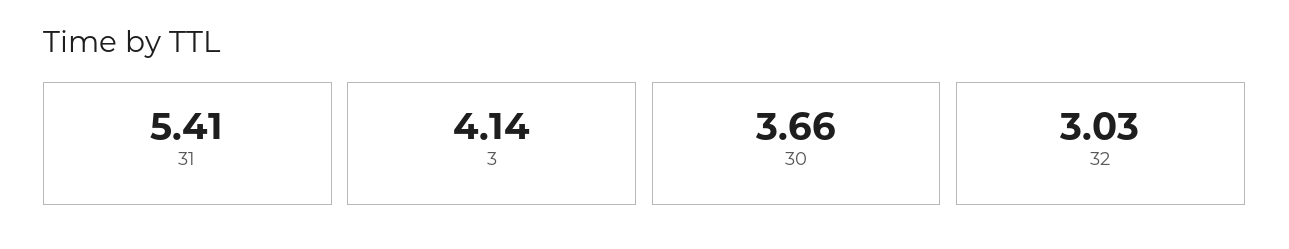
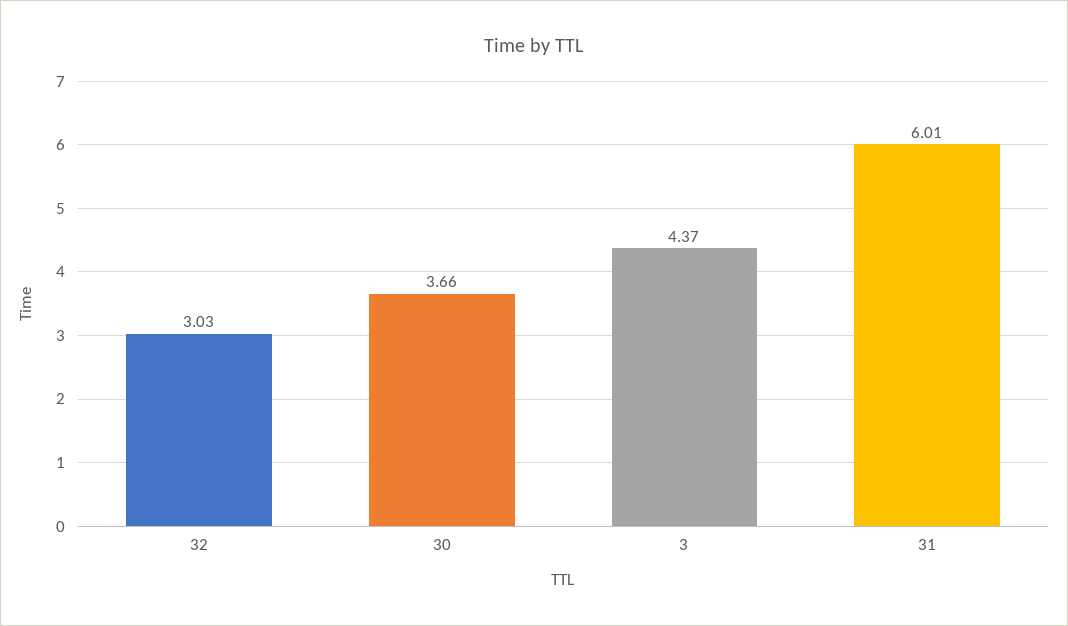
  {
-   "31": 5.41,
+   "31": 6.01,
-   "3": 4.14,
+   "3": 4.37,
    "30": 3.66,
    "32": 3.03
  }

